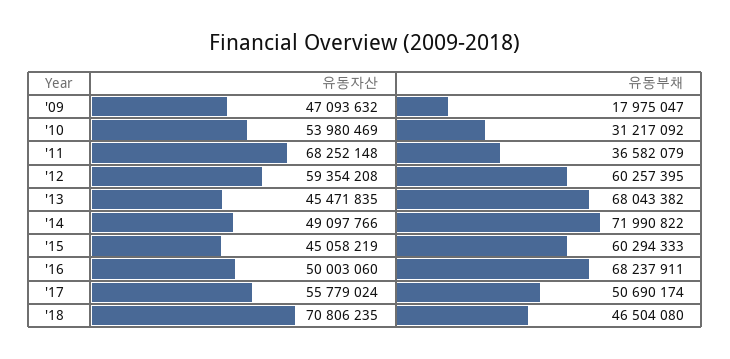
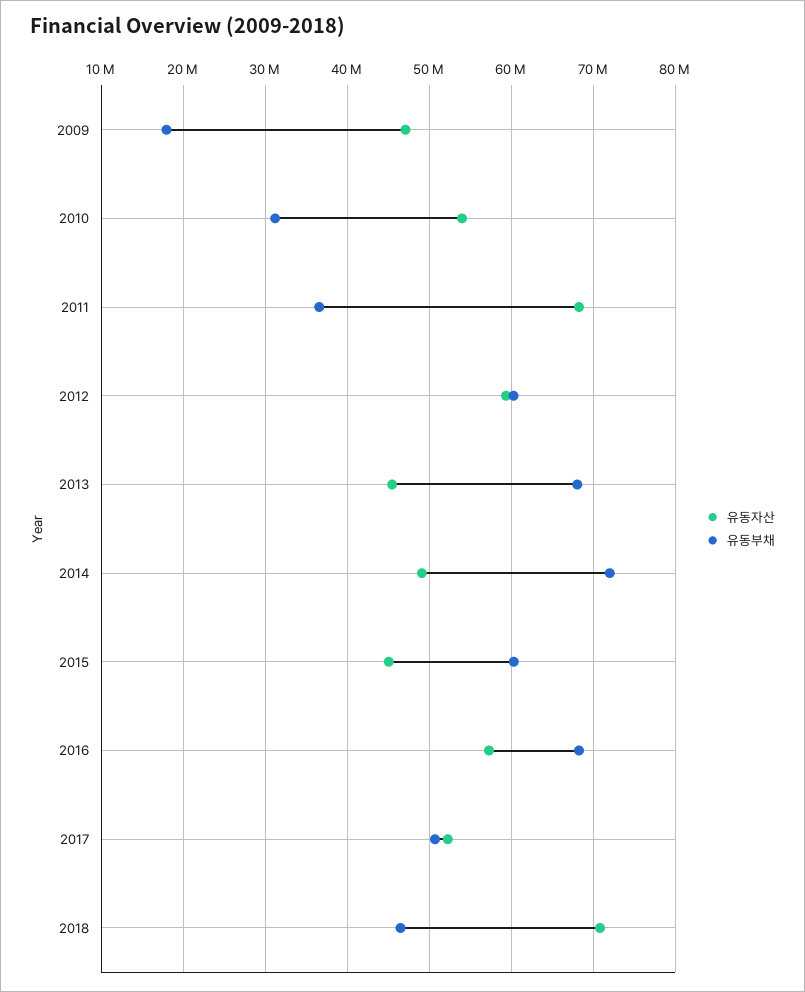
  {
    "유동자산": {
      "'09": 47093632,
      "'10": 53980469,
      "'11": 68252148,
      "'12": 59354208,
      "'13": 45471835,
      "'14": 49097766,
      "'15": 45058219,
-     "'16": 50003060,
+     "'16": 57000000,
-     "'17": 55779024,
+     "'17": 52000000,
      "'18": 70806235
    },
    "유동부채": {
      "'09": 17975047,
      "'10": 31217092,
      "'11": 36582079,
      "'12": 60257395,
      "'13": 68043382,
      "'14": 71990822,
      "'15": 60294333,
      "'16": 68237911,
      "'17": 50690174,
      "'18": 46504080
    }
  }

